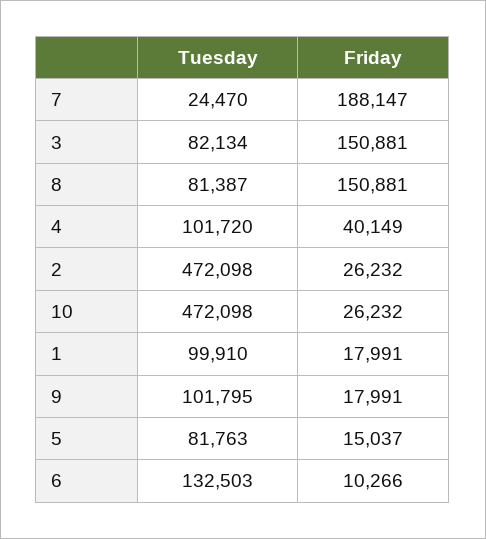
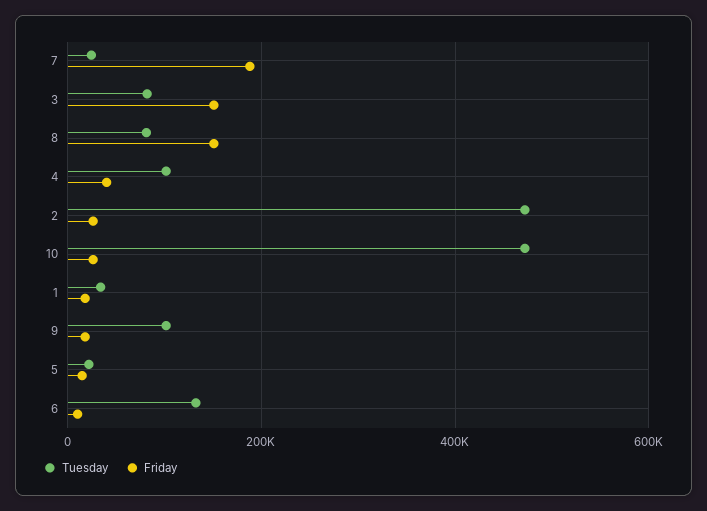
  {
    "Tuesday": {
      "7": 24470,
      "3": 82134,
      "8": 81387,
      "4": 101720,
      "2": 472098,
      "10": 472098,
-     "1": 99910,
+     "1": 40000,
      "9": 101795,
-     "5": 81763,
+     "5": 20000,
      "6": 132503
    },
    "Friday": {
      "7": 188147,
      "3": 150881,
      "8": 150881,
      "4": 40149,
      "2": 26232,
      "10": 26232,
      "1": 17991,
      "9": 17991,
      "5": 15037,
      "6": 10266
    }
  }

